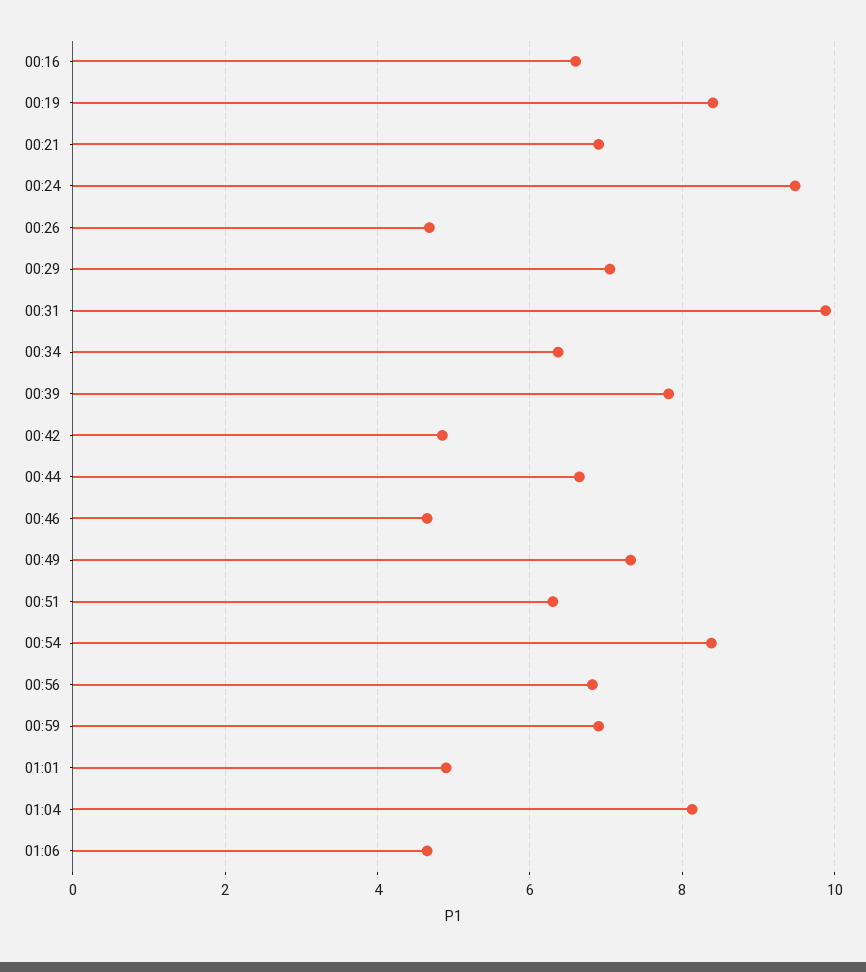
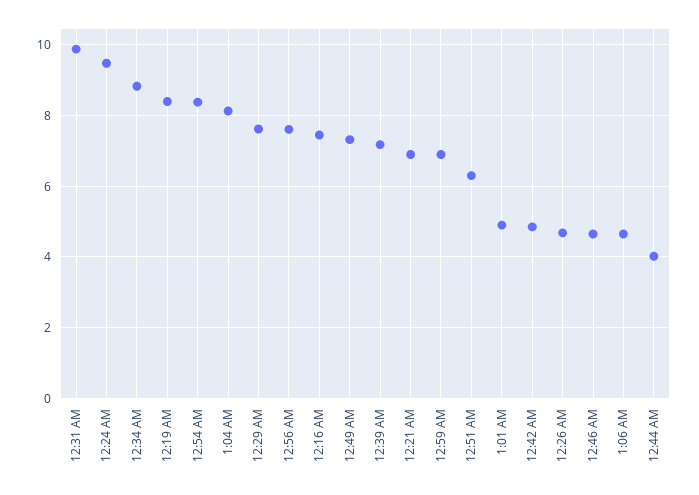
  {
-   "00:16": 6.6,
+   "00:16": 7.4,
    "00:19": 8.4,
    "00:21": 7,
    "00:24": 9.4,
    "00:26": 4.6,
-   "00:29": 7,
+   "00:29": 7.6,
    "00:31": 9.8,
-   "00:34": 6.4,
+   "00:34": 8.8,
-   "00:39": 7.8,
+   "00:39": 7.2,
    "00:42": 4.8,
-   "00:44": 6.6,
+   "00:44": 4,
    "00:46": 4.6,
    "00:49": 7.4,
    "00:51": 6.4,
    "00:54": 8.4,
-   "00:56": 6.8,
+   "00:56": 7.6,
    "00:59": 7,
    "01:01": 5,
    "01:04": 8.2,
    "01:06": 4.6
  }

